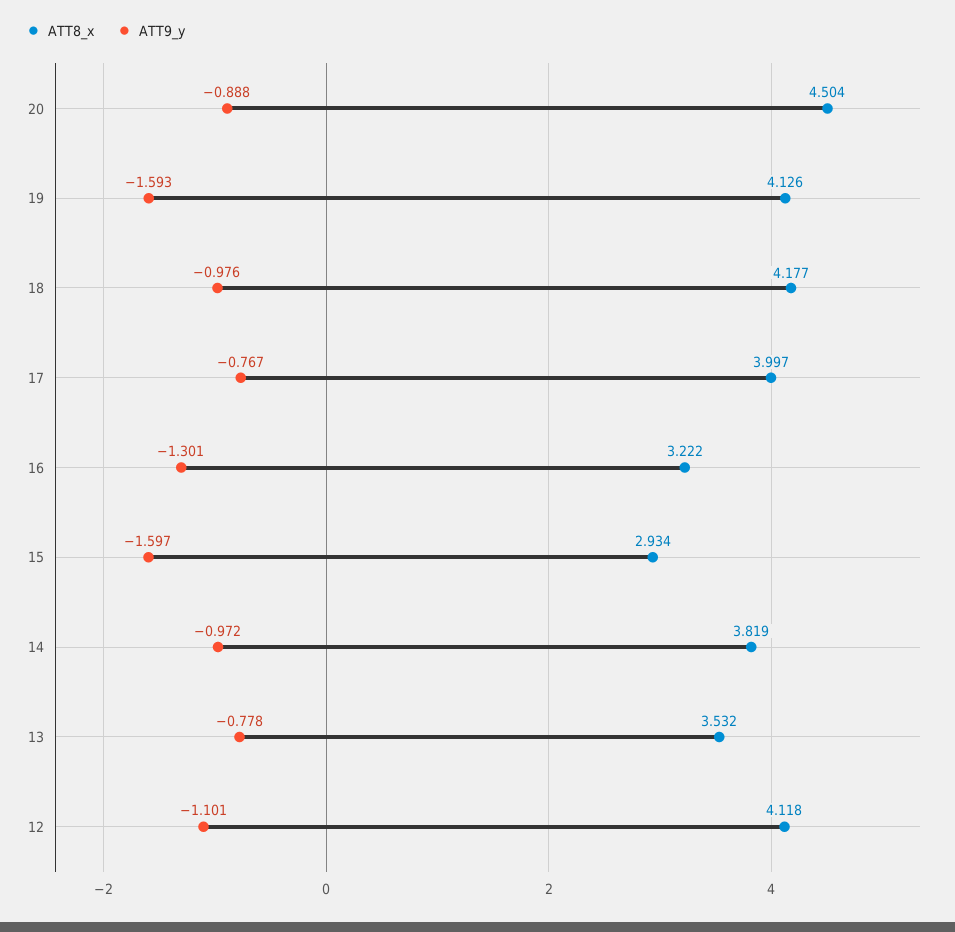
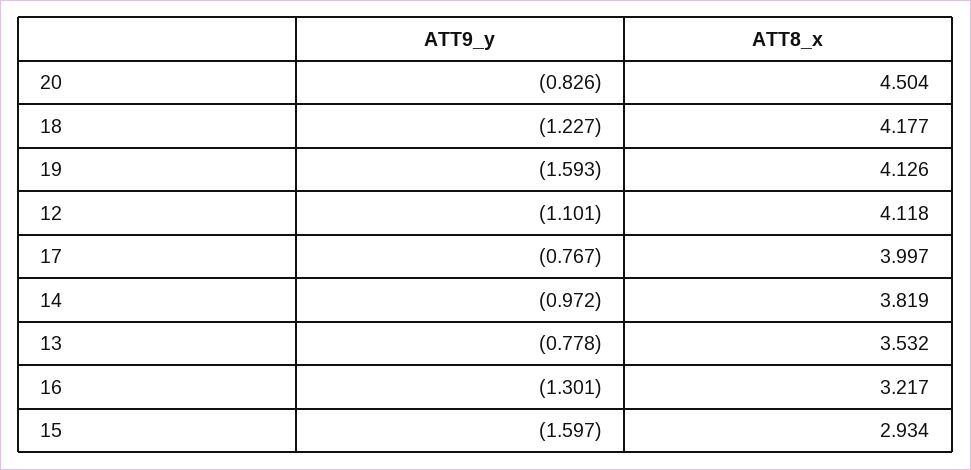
  {
    "ATT8_x": {
      "20": 4.504,
      "19": 4.126,
      "18": 4.177,
      "17": 3.997,
-     "16": 3.222,
+     "16": 3.217,
      "15": 2.934,
      "14": 3.819,
      "13": 3.532,
      "12": 4.118
    },
    "ATT9_y": {
-     "20": -0.888,
+     "20": -0.826,
      "19": -1.593,
-     "18": -0.976,
+     "18": -1.227,
      "17": -0.767,
      "16": -1.301,
      "15": -1.597,
      "14": -0.972,
      "13": -0.778,
      "12": -1.101
    }
  }

